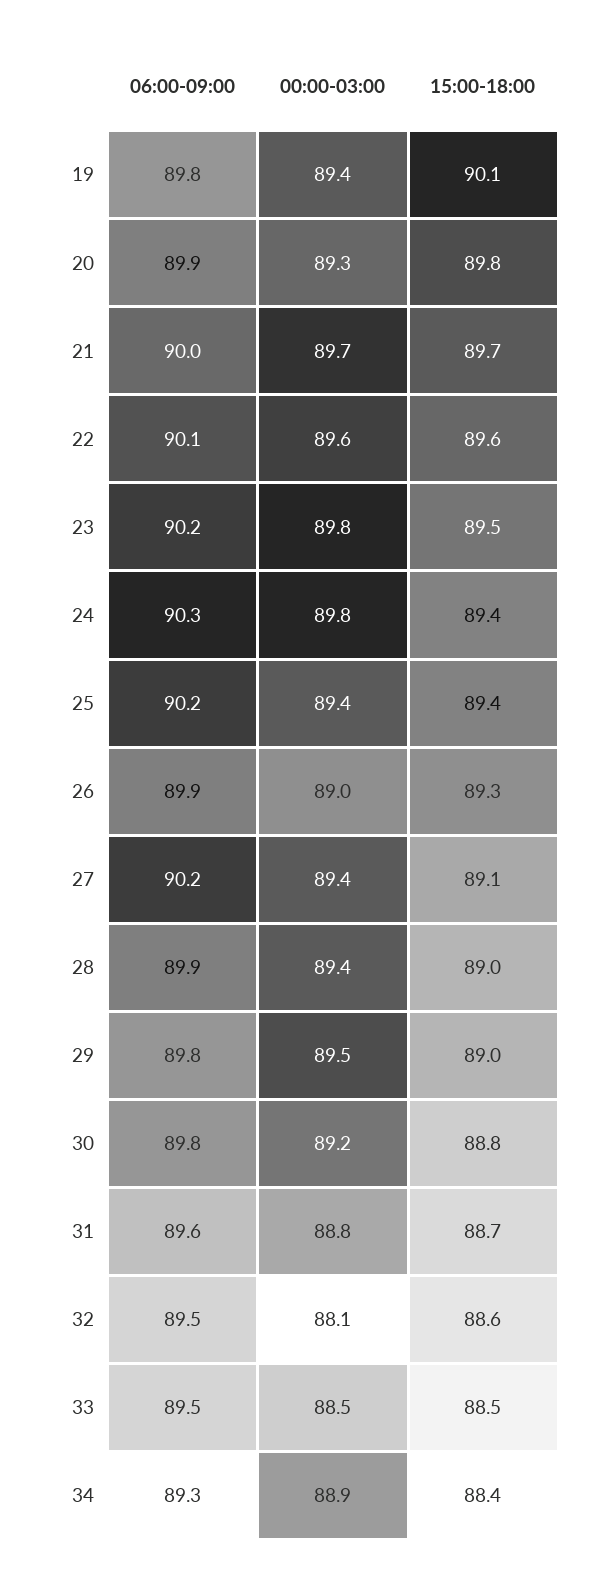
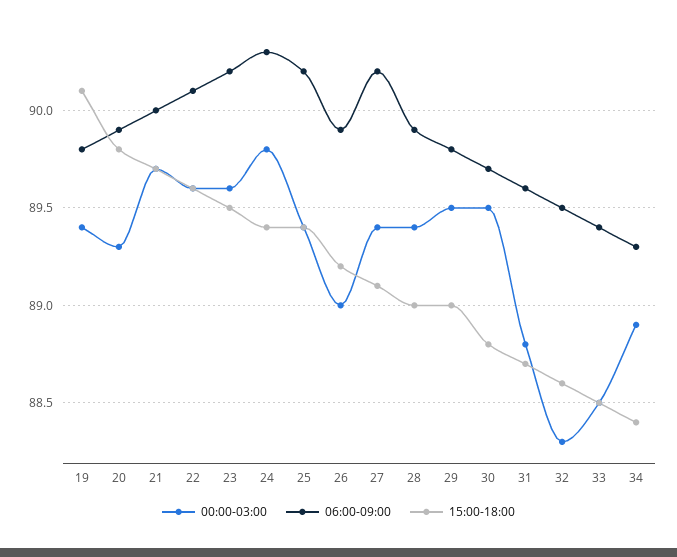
  {
    "06:00-09:00": {
      "19": 89.8,
      "20": 89.9,
      "21": 90,
      "22": 90.1,
      "23": 90.2,
      "24": 90.3,
      "25": 90.2,
      "26": 89.9,
      "27": 90.2,
      "28": 89.9,
      "29": 89.8,
-     "30": 89.8,
+     "30": 89.7,
      "31": 89.6,
      "32": 89.5,
-     "33": 89.5,
+     "33": 89.4,
      "34": 89.3
    },
    "00:00-03:00": {
      "19": 89.4,
      "20": 89.3,
      "21": 89.7,
      "22": 89.6,
-     "23": 89.8,
+     "23": 89.6,
      "24": 89.8,
      "25": 89.4,
      "26": 89,
      "27": 89.4,
      "28": 89.4,
      "29": 89.5,
-     "30": 89.2,
+     "30": 89.5,
      "31": 88.8,
-     "32": 88.1,
+     "32": 88.3,
      "33": 88.5,
      "34": 88.9
    },
    "15:00-18:00": {
      "19": 90.1,
      "20": 89.8,
      "21": 89.7,
      "22": 89.6,
      "23": 89.5,
      "24": 89.4,
      "25": 89.4,
-     "26": 89.3,
+     "26": 89.2,
      "27": 89.1,
      "28": 89,
      "29": 89,
      "30": 88.8,
      "31": 88.7,
      "32": 88.6,
      "33": 88.5,
      "34": 88.4
    }
  }

